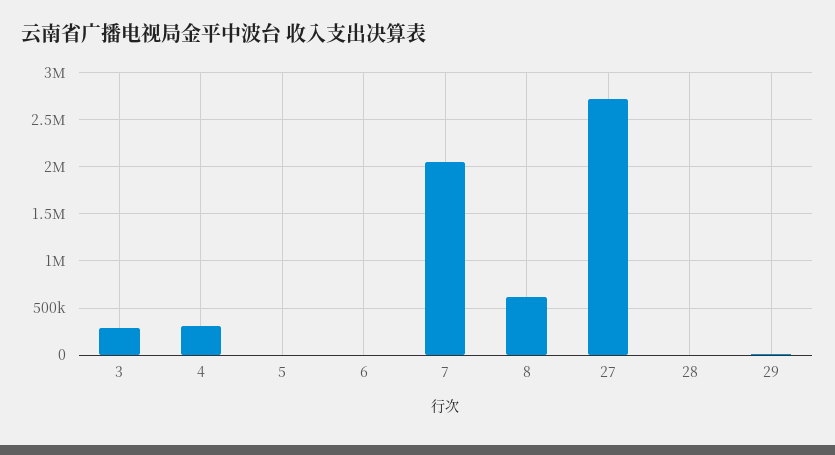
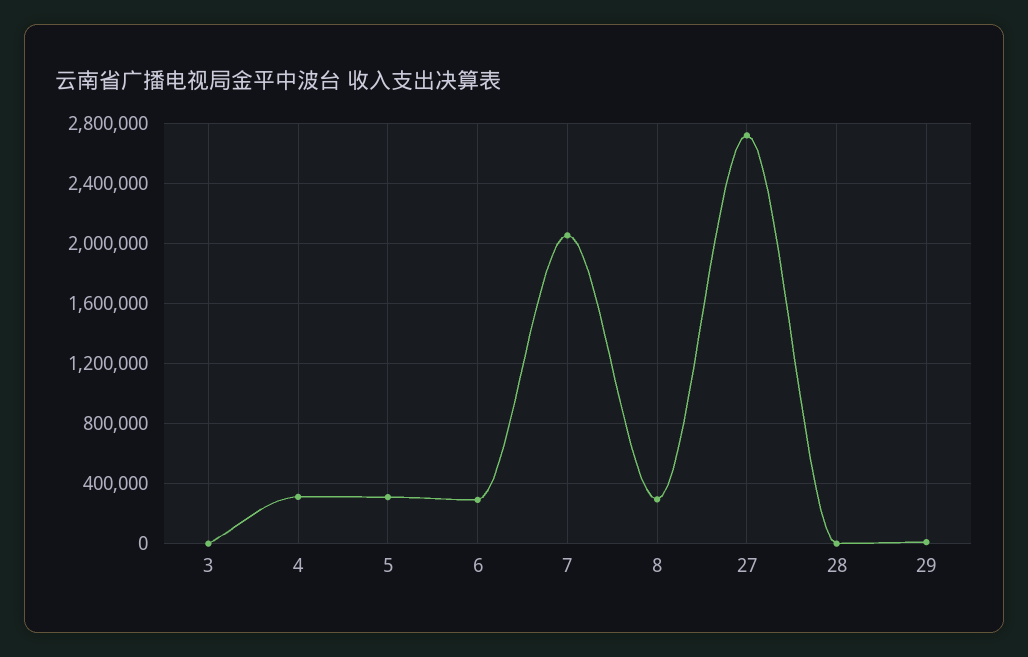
  {
-   "3": 300000,
+   "3": 0,
    "4": 300000,
-   "5": 0,
+   "5": 300000,
-   "6": 0,
+   "6": 300000,
    "7": 2050000,
-   "8": 600000,
+   "8": 300000,
    "27": 2700000,
    "28": 0,
    "29": 0
  }

